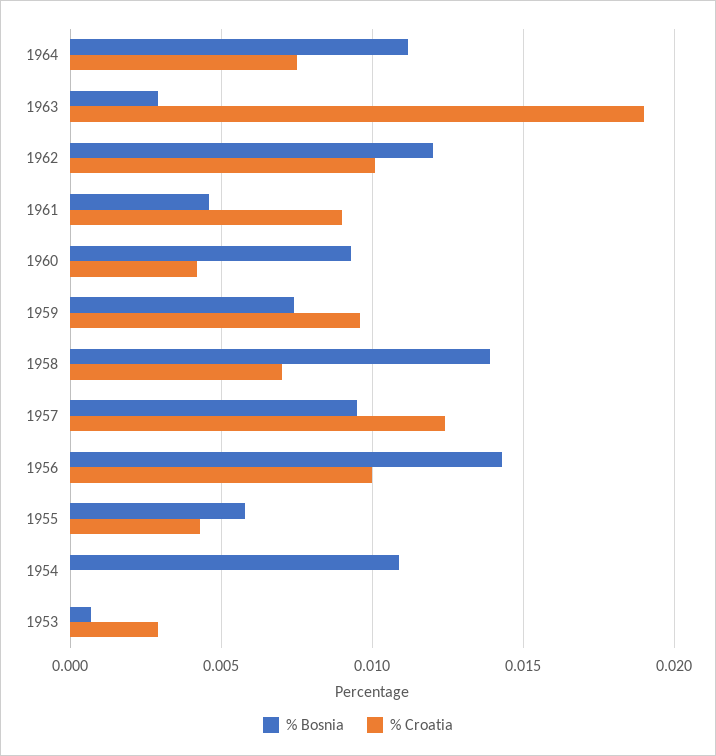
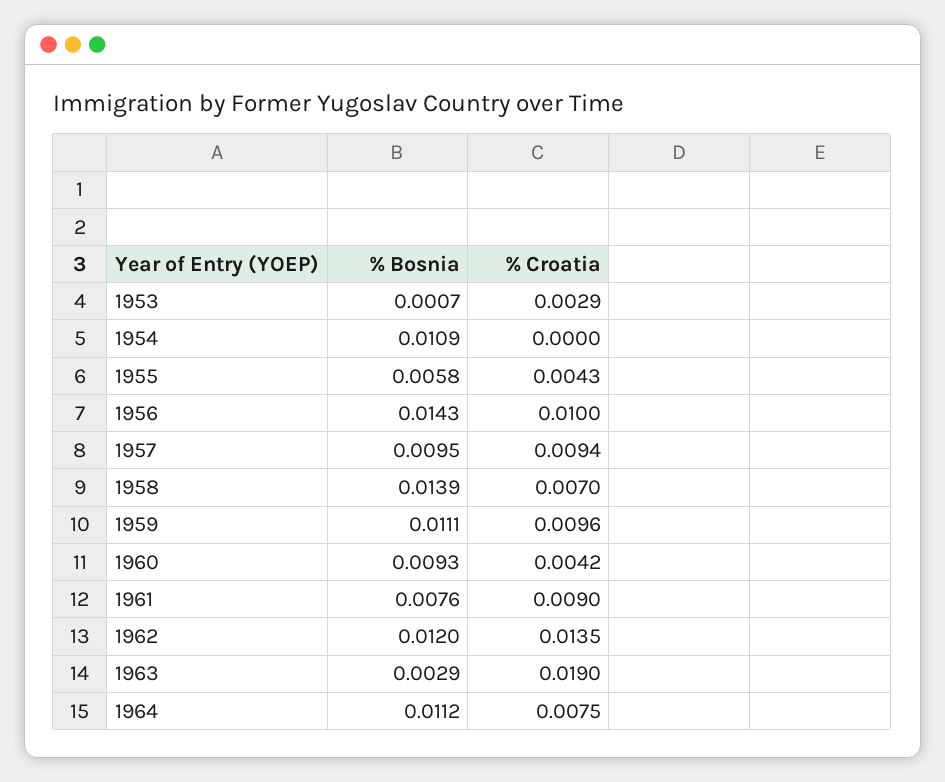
  {
    "% Bosnia": {
      "1964": 0.0112,
      "1963": 0.0029,
      "1962": 0.012,
-     "1961": 0.0045,
+     "1961": 0.0076,
      "1960": 0.0093,
-     "1959": 0.0075,
+     "1959": 0.0111,
      "1958": 0.0139,
      "1957": 0.0095,
      "1956": 0.0143,
      "1955": 0.0058,
      "1954": 0.0109,
      "1953": 0.0007
    },
    "% Croatia": {
      "1964": 0.0075,
      "1963": 0.019,
-     "1962": 0.01,
+     "1962": 0.0135,
      "1961": 0.009,
      "1960": 0.0042,
      "1959": 0.0096,
      "1958": 0.007,
-     "1957": 0.0125,
+     "1957": 0.0094,
      "1956": 0.01,
      "1955": 0.0043,
      "1954": 0,
      "1953": 0.0029
    }
  }

